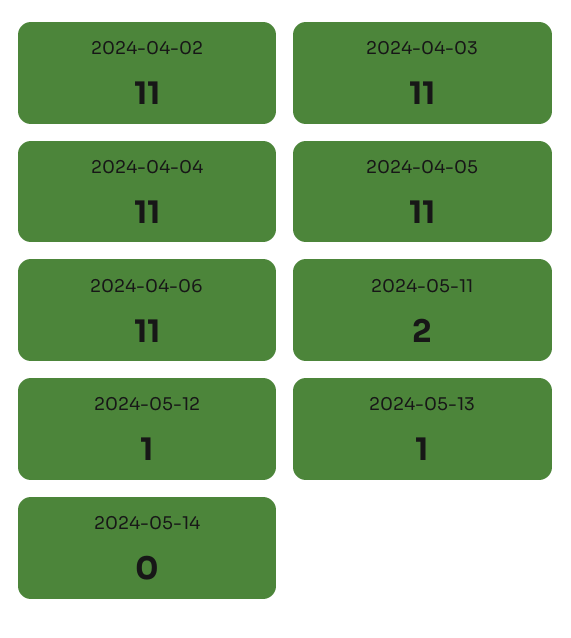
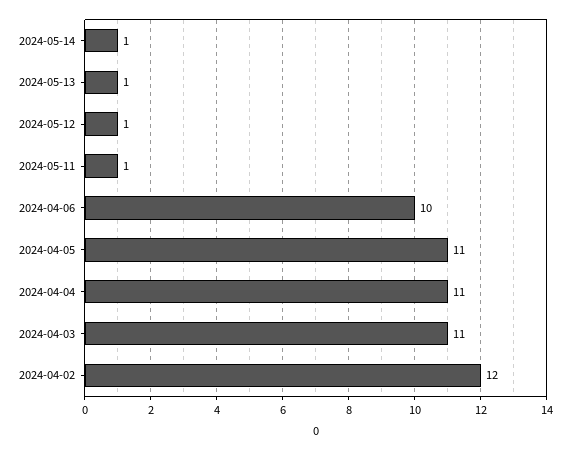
  {
-   "2024-04-02": 11,
+   "2024-04-02": 12,
    "2024-04-03": 11,
    "2024-04-04": 11,
    "2024-04-05": 11,
-   "2024-04-06": 11,
+   "2024-04-06": 10,
-   "2024-05-11": 2,
+   "2024-05-11": 1,
    "2024-05-12": 1,
    "2024-05-13": 1,
-   "2024-05-14": 0
+   "2024-05-14": 1
  }

